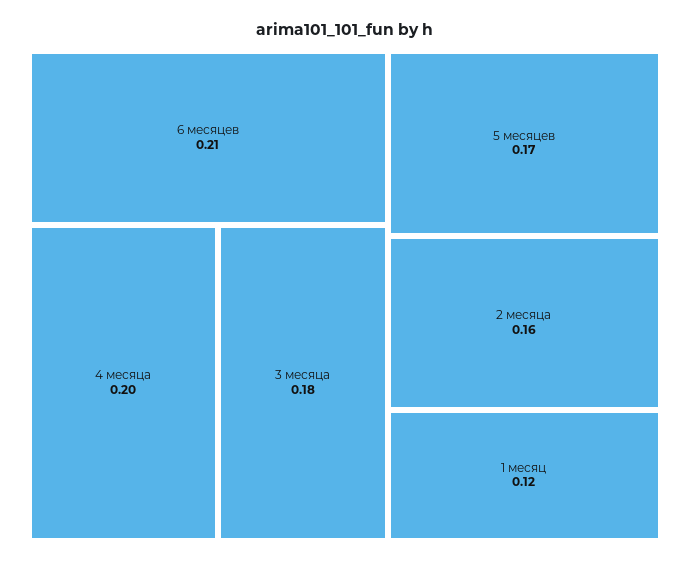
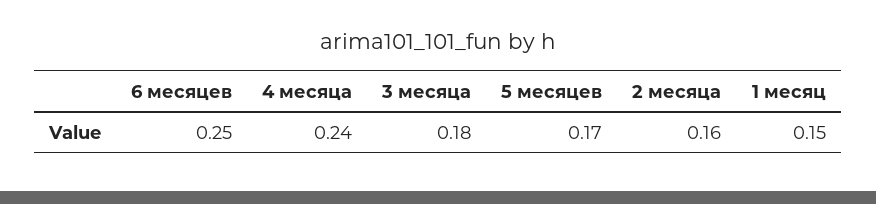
  {
-   "6 месяцев": 0.21,
+   "6 месяцев": 0.25,
-   "4 месяца": 0.2,
+   "4 месяца": 0.24,
    "3 месяца": 0.18,
    "5 месяцев": 0.17,
    "2 месяца": 0.16,
-   "1 месяц": 0.12
+   "1 месяц": 0.15
  }

